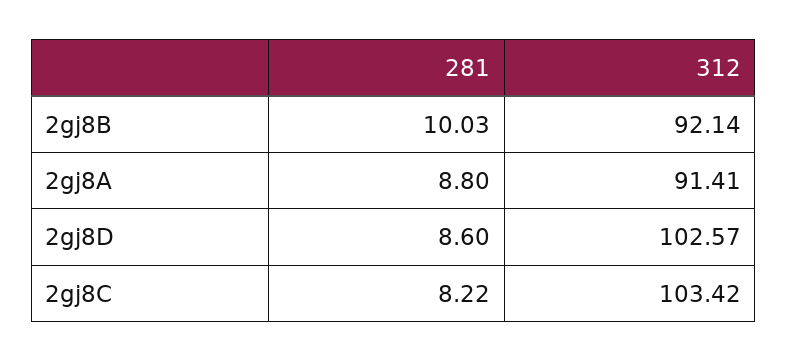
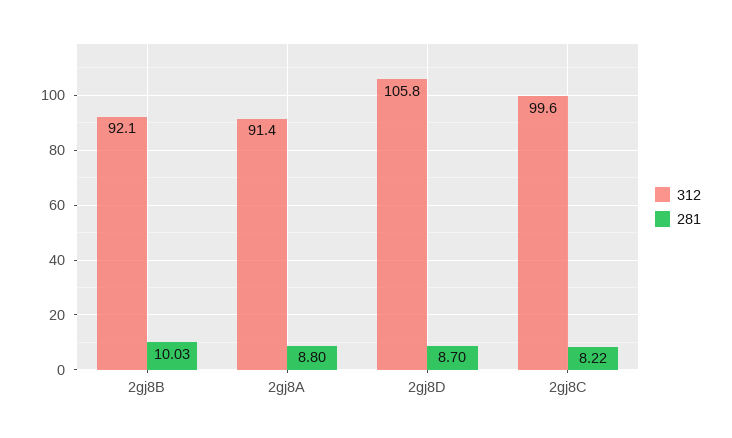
  {
    "281": {
      "2gj8B": 10.03,
      "2gj8A": 8.8,
-     "2gj8D": 8.6,
+     "2gj8D": 8.7,
      "2gj8C": 8.22
    },
    "312": {
      "2gj8B": 92.14,
      "2gj8A": 91.41,
-     "2gj8D": 102.57,
+     "2gj8D": 105.8,
-     "2gj8C": 103.42
+     "2gj8C": 99.6
    }
  }

